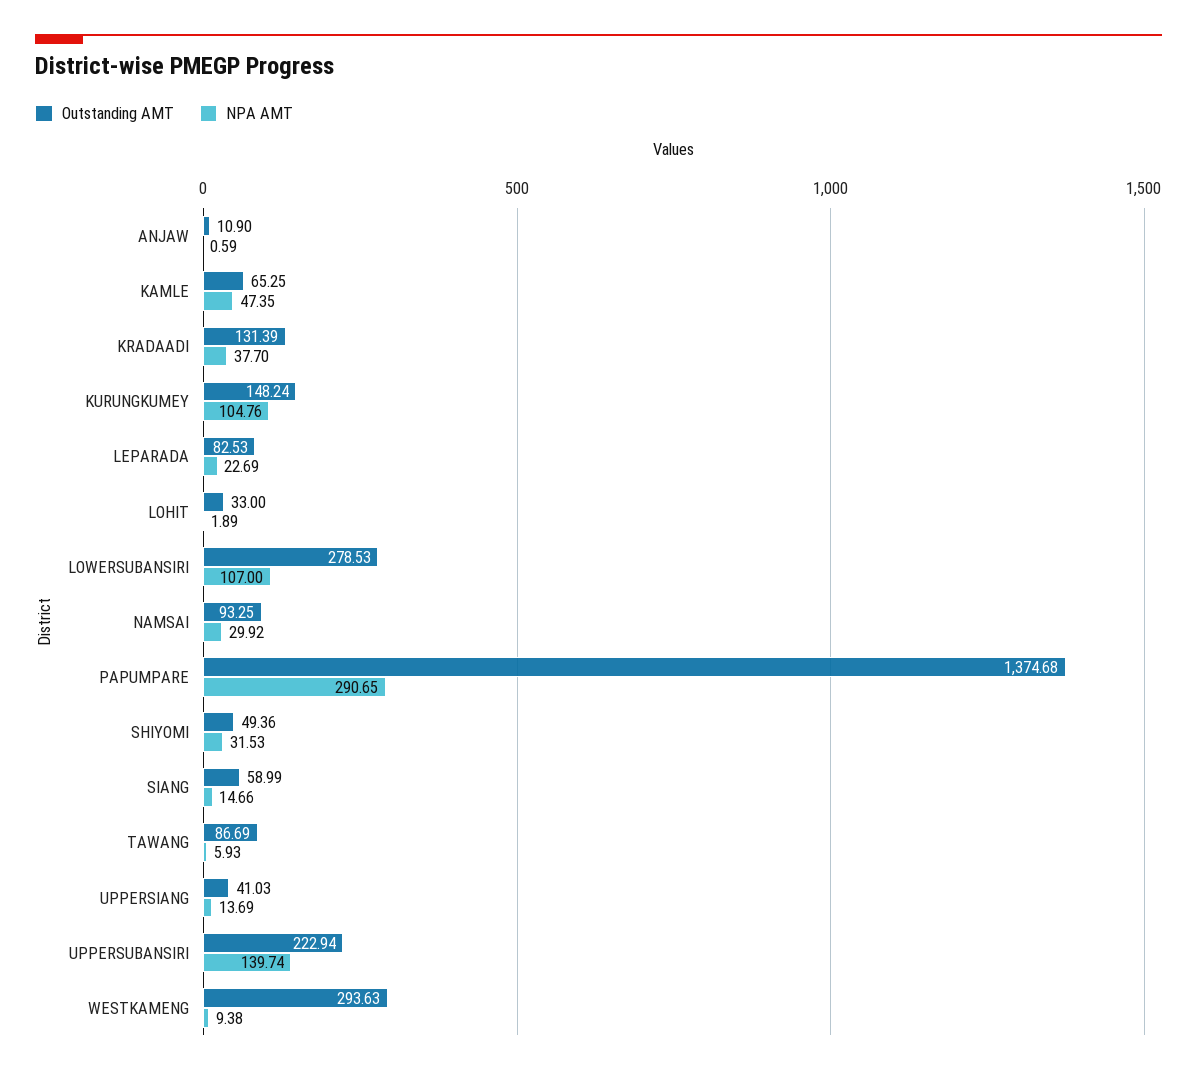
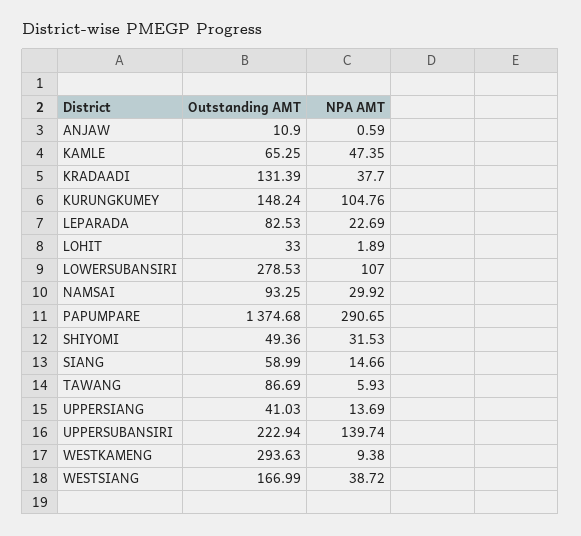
  {
    "Outstanding AMT": {
      "ANJAW": 10.9,
      "KAMLE": 65.25,
      "KRADAADI": 131.39,
      "KURUNGKUMEY": 148.24,
      "LEPARADA": 82.53,
      "LOHIT": 33,
      "LOWERSUBANSIRI": 278.53,
      "NAMSAI": 93.25,
      "PAPUMPARE": 1374.68,
      "SHIYOMI": 49.36,
      "SIANG": 58.99,
      "TAWANG": 86.69,
      "UPPERSIANG": 41.03,
      "UPPERSUBANSIRI": 222.94,
-     "WESTKAMENG": 293.63
+     "WESTKAMENG": 293.63,
+     "WESTSIANG": 166.99
    },
    "NPA AMT": {
      "ANJAW": 0.59,
      "KAMLE": 47.35,
      "KRADAADI": 37.7,
      "KURUNGKUMEY": 104.76,
      "LEPARADA": 22.69,
      "LOHIT": 1.89,
      "LOWERSUBANSIRI": 107,
      "NAMSAI": 29.92,
      "PAPUMPARE": 290.65,
      "SHIYOMI": 31.53,
      "SIANG": 14.66,
      "TAWANG": 5.93,
      "UPPERSIANG": 13.69,
      "UPPERSUBANSIRI": 139.74,
-     "WESTKAMENG": 9.38
+     "WESTKAMENG": 9.38,
+     "WESTSIANG": 38.72
    }
  }

